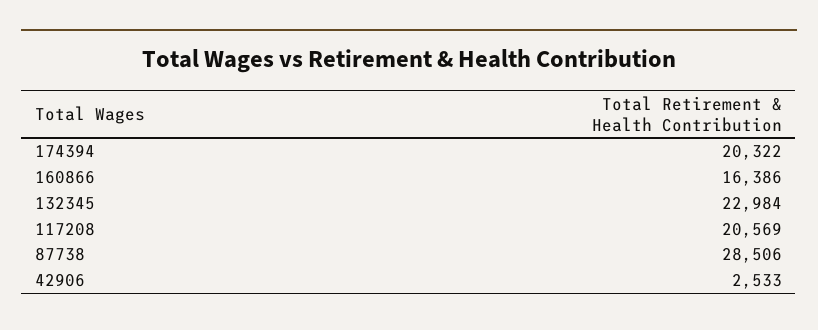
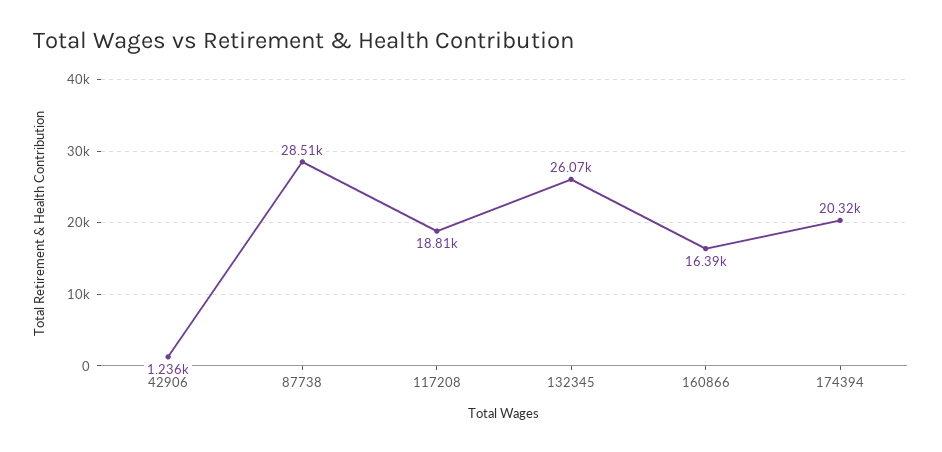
  {
    "174394": 20322,
    "160866": 16386,
-   "132345": 22984,
+   "132345": 26070,
-   "117208": 20569,
+   "117208": 18810,
    "87738": 28506,
-   "42906": 2533
+   "42906": 1236
  }

